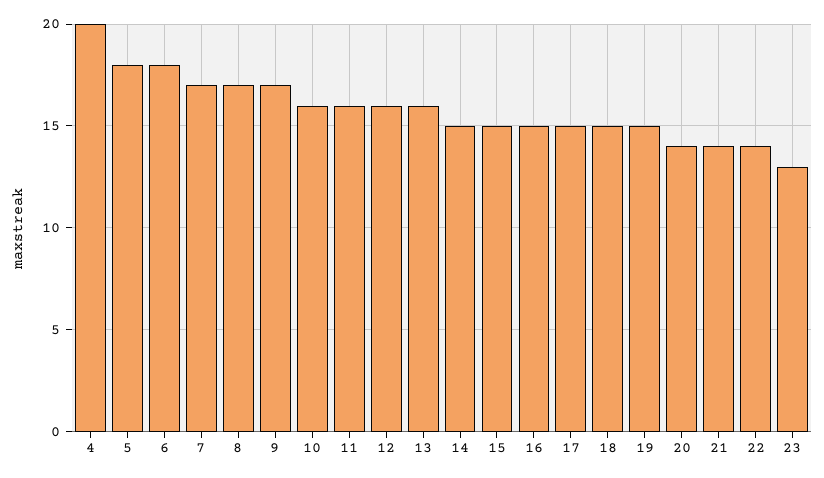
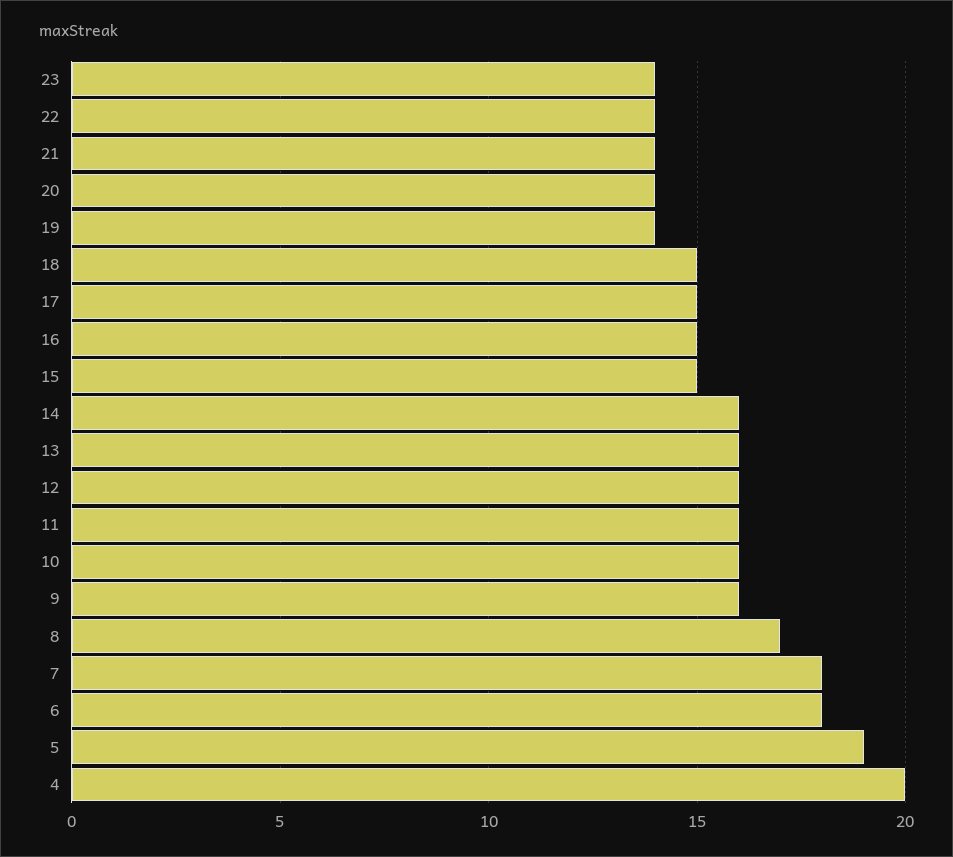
  {
    "4": 20,
-   "5": 18,
+   "5": 19,
    "6": 18,
-   "7": 17,
+   "7": 18,
    "8": 17,
-   "9": 17,
+   "9": 16,
    "10": 16,
    "11": 16,
    "12": 16,
    "13": 16,
-   "14": 15,
+   "14": 16,
    "15": 15,
    "16": 15,
    "17": 15,
    "18": 15,
-   "19": 15,
+   "19": 14,
    "20": 14,
    "21": 14,
    "22": 14,
-   "23": 13
+   "23": 14
  }

